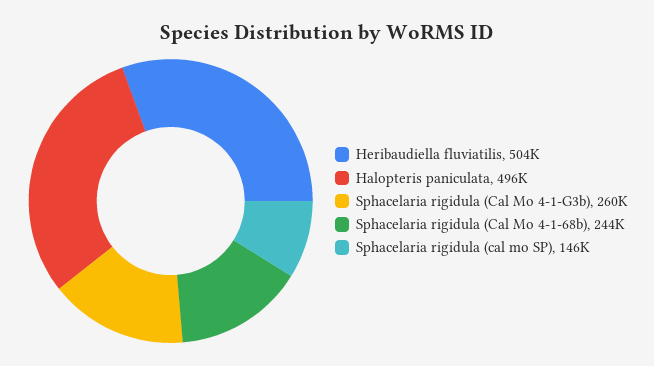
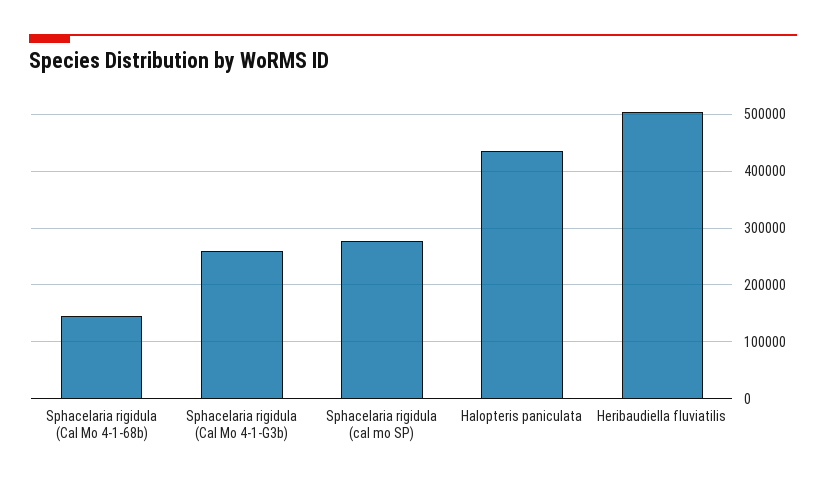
  {
    "Heribaudiella fluviatilis": 504000,
-   "Halopteris paniculata": 496000,
+   "Halopteris paniculata": 440000,
    "Sphacelaria rigidula (Cal Mo 4-1-G3b)": 260000,
-   "Sphacelaria rigidula (Cal Mo 4-1-68b)": 244000,
+   "Sphacelaria rigidula (Cal Mo 4-1-68b)": 140000,
-   "Sphacelaria rigidula (cal mo SP)": 146000
+   "Sphacelaria rigidula (cal mo SP)": 280000
  }

